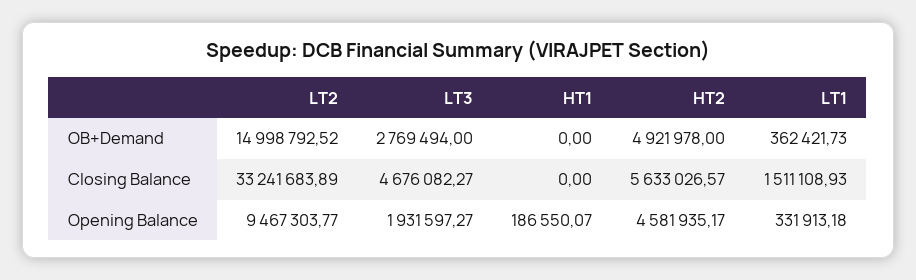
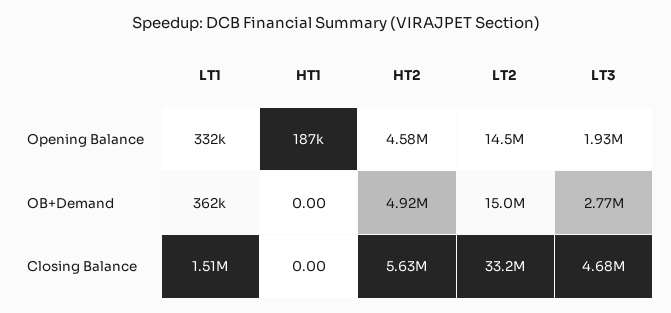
  {
    "LT2": {
      "OB+Demand": 14998792.52,
      "Closing Balance": 33241683.89,
-     "Opening Balance": 9467303.77
+     "Opening Balance": 14500000
    },
    "LT3": {
      "OB+Demand": 2769494,
      "Closing Balance": 4676082.27,
      "Opening Balance": 1931597.27
    },
    "HT1": {
      "OB+Demand": 0,
      "Closing Balance": 0,
      "Opening Balance": 186550.07
    },
    "HT2": {
      "OB+Demand": 4921978,
      "Closing Balance": 5633026.57,
      "Opening Balance": 4581935.17
    },
    "LT1": {
      "OB+Demand": 362421.73,
      "Closing Balance": 1511108.93,
      "Opening Balance": 331913.18
    }
  }

